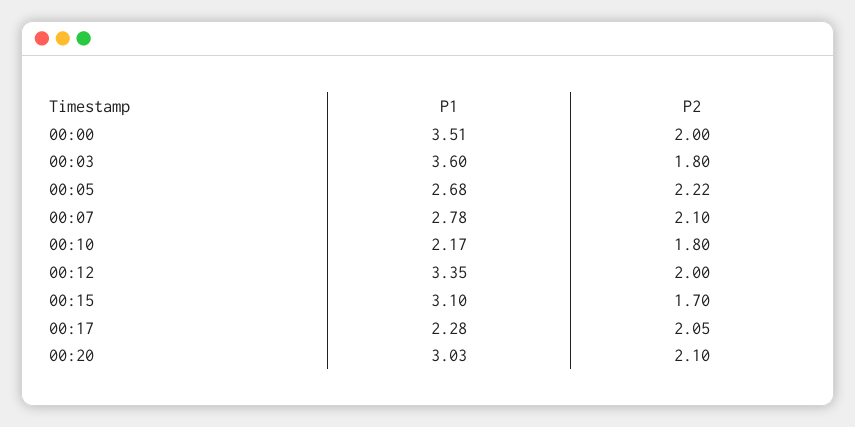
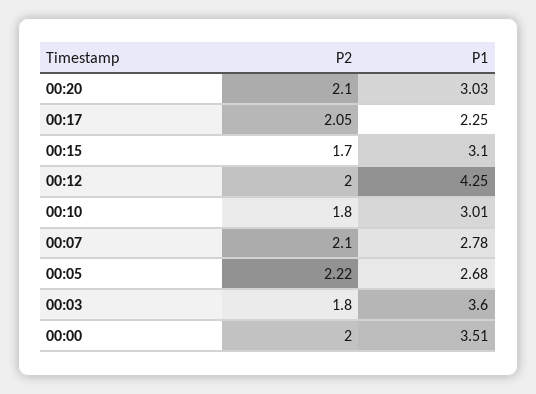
  {
    "P1": {
      "00:00": 3.51,
      "00:03": 3.6,
      "00:05": 2.68,
      "00:07": 2.78,
-     "00:10": 2.17,
+     "00:10": 3.01,
-     "00:12": 3.35,
+     "00:12": 4.25,
      "00:15": 3.1,
-     "00:17": 2.28,
+     "00:17": 2.25,
      "00:20": 3.03
    },
    "P2": {
      "00:00": 2,
      "00:03": 1.8,
      "00:05": 2.22,
      "00:07": 2.1,
      "00:10": 1.8,
      "00:12": 2,
      "00:15": 1.7,
      "00:17": 2.05,
      "00:20": 2.1
    }
  }

